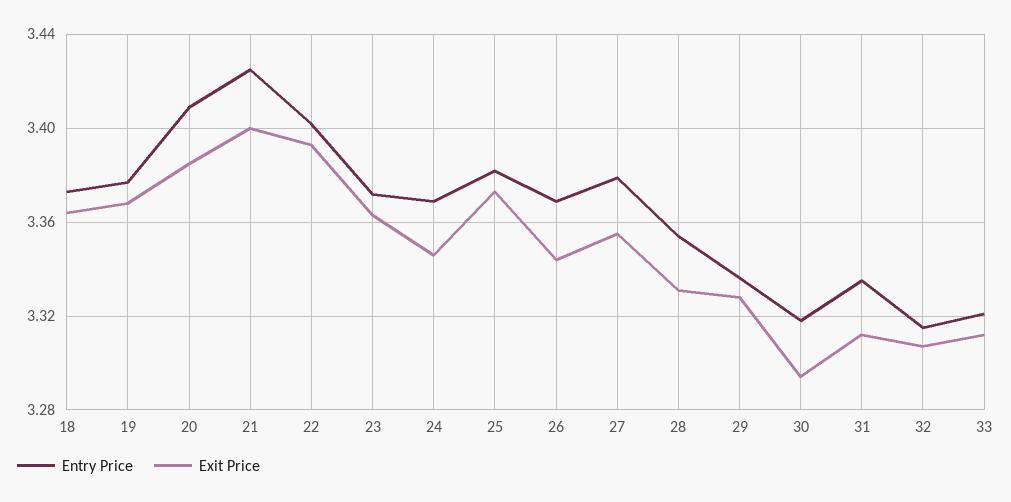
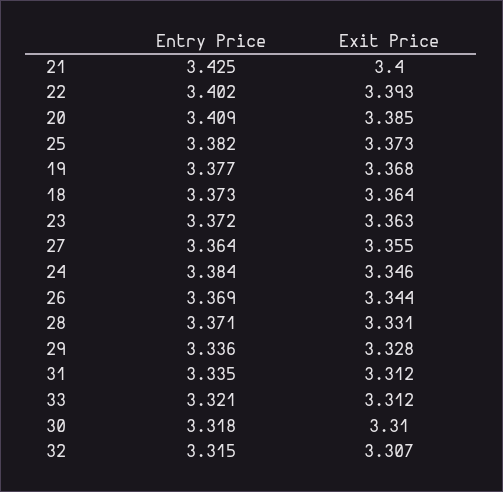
  {
    "Entry Price": {
      "18": 3.373,
      "19": 3.377,
      "20": 3.409,
      "21": 3.425,
      "22": 3.402,
      "23": 3.372,
-     "24": 3.37,
+     "24": 3.384,
      "25": 3.382,
      "26": 3.369,
-     "27": 3.38,
+     "27": 3.364,
-     "28": 3.355,
+     "28": 3.371,
      "29": 3.336,
      "30": 3.318,
      "31": 3.335,
      "32": 3.315,
      "33": 3.321
    },
    "Exit Price": {
      "18": 3.364,
      "19": 3.368,
      "20": 3.385,
      "21": 3.4,
      "22": 3.393,
      "23": 3.363,
      "24": 3.346,
      "25": 3.373,
      "26": 3.344,
      "27": 3.355,
      "28": 3.331,
      "29": 3.328,
-     "30": 3.295,
+     "30": 3.31,
      "31": 3.312,
      "32": 3.307,
      "33": 3.312
    }
  }

